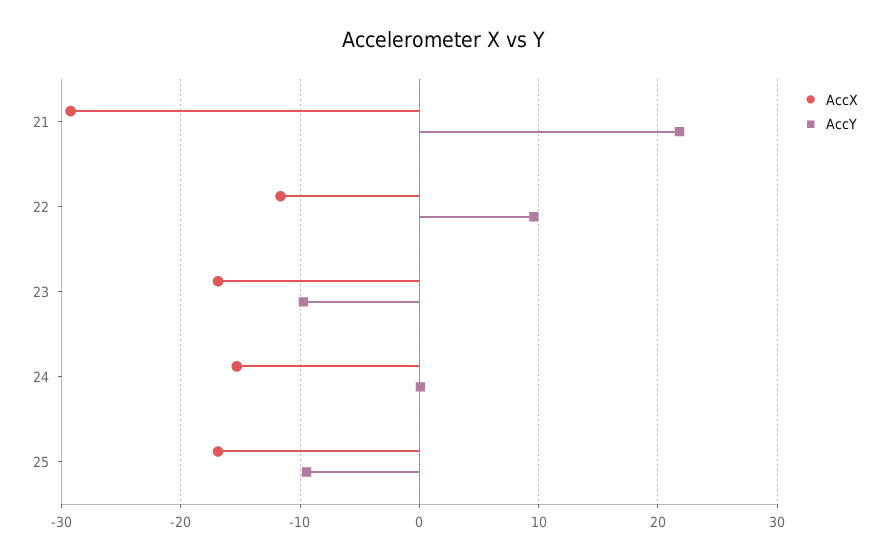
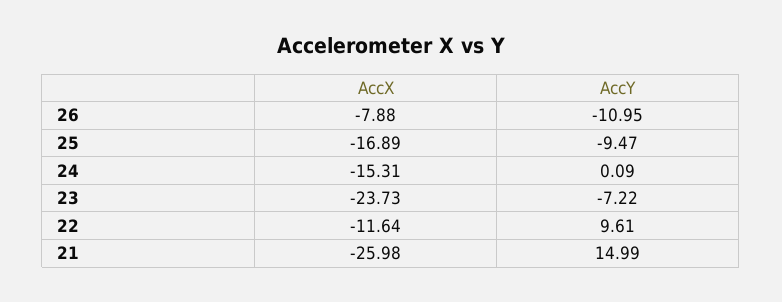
  {
    "AccX": {
-     "21": -29,
+     "21": -25.98,
      "22": -11.64,
-     "23": -17,
+     "23": -23.73,
      "24": -15.31,
-     "25": -16.89
+     "25": -16.89,
+     "26": -7.88
    },
    "AccY": {
-     "21": 22,
+     "21": 14.99,
      "22": 9.61,
-     "23": -10,
+     "23": -7.22,
      "24": 0.09,
-     "25": -9.47
+     "25": -9.47,
+     "26": -10.95
    }
  }

